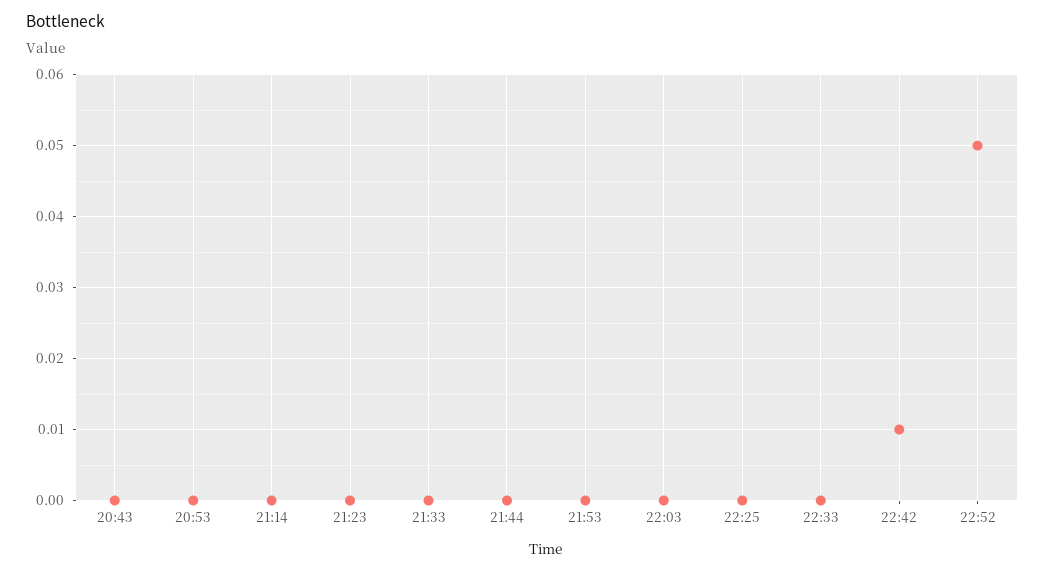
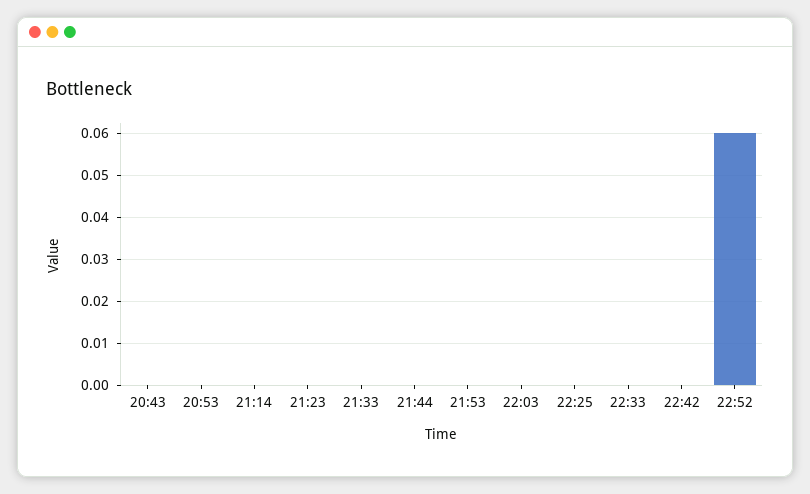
  {
    "20:43": 0,
    "20:53": 0,
    "21:14": 0,
    "21:23": 0,
    "21:33": 0,
    "21:44": 0,
    "21:53": 0,
    "22:03": 0,
    "22:25": 0,
    "22:33": 0,
-   "22:42": 0.01,
+   "22:42": 0,
-   "22:52": 0.05
+   "22:52": 0.06
  }

